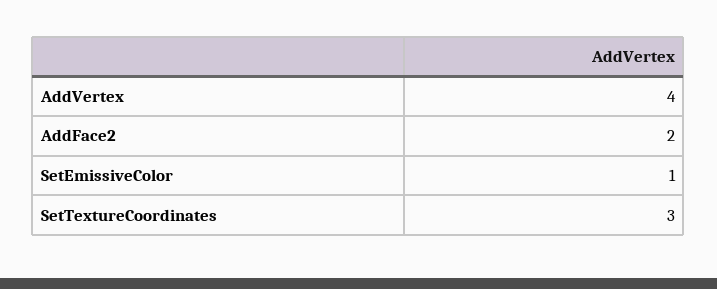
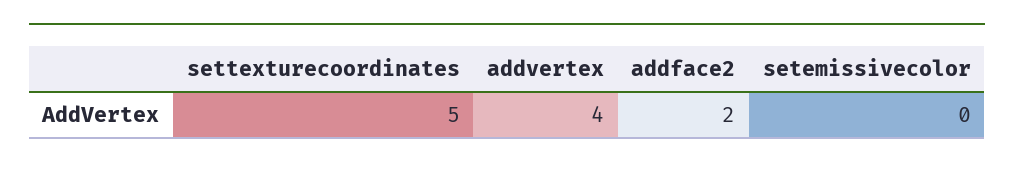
  {
    "AddVertex": 4,
    "AddFace2": 2,
-   "SetEmissiveColor": 1,
+   "SetEmissiveColor": 0,
-   "SetTextureCoordinates": 3
+   "SetTextureCoordinates": 5
  }

